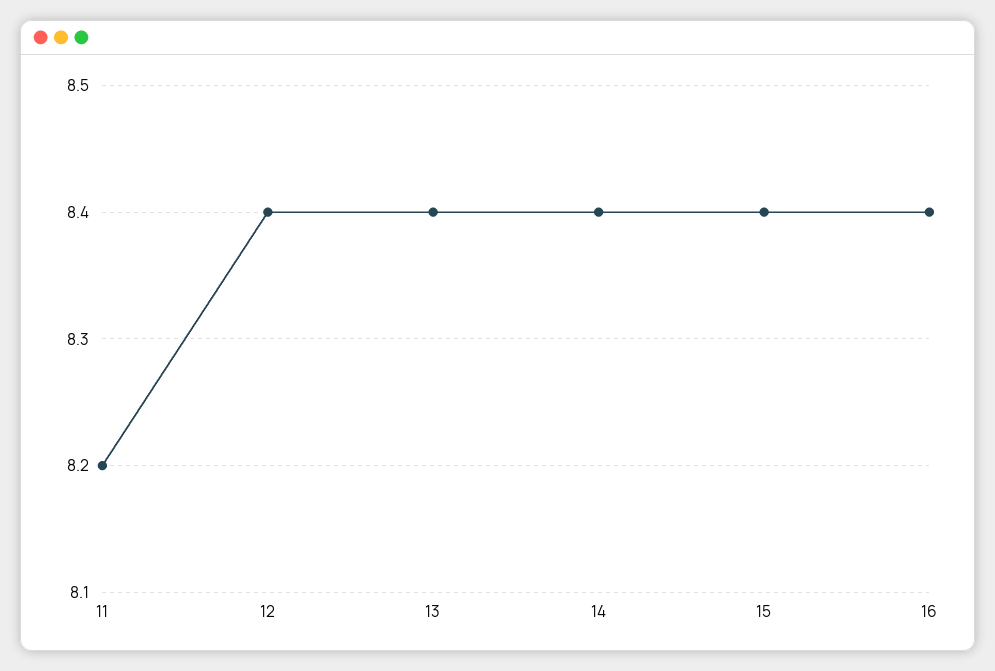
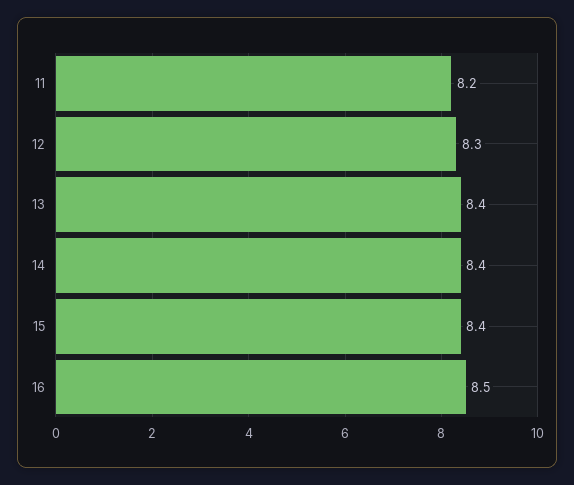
  {
    "11": 8.2,
-   "12": 8.4,
+   "12": 8.3,
    "13": 8.4,
    "14": 8.4,
    "15": 8.4,
-   "16": 8.4
+   "16": 8.5
  }

